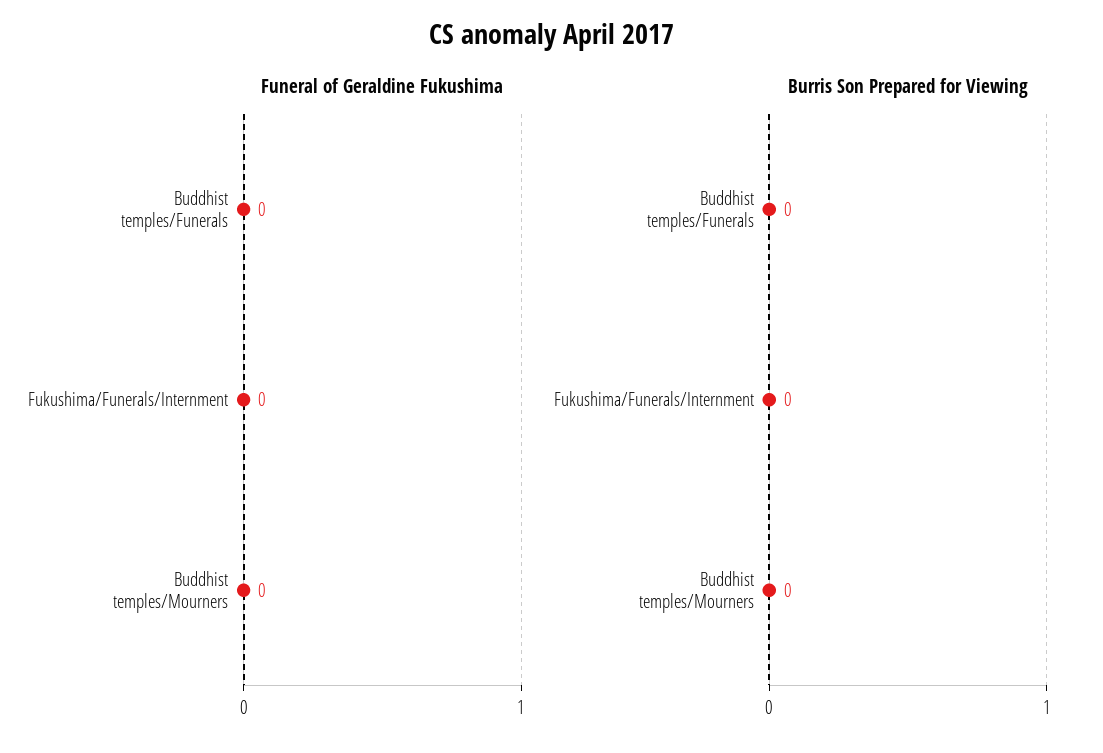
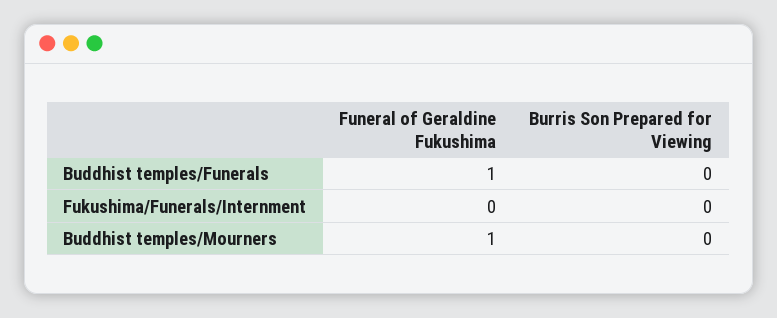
  {
    "Funeral of Geraldine Fukushima": {
-     "Buddhist temples/Funerals": 0,
+     "Buddhist temples/Funerals": 1,
      "Fukushima/Funerals/Internment": 0,
-     "Buddhist temples/Mourners": 0
+     "Buddhist temples/Mourners": 1
    },
    "Burris Son Prepared for Viewing": {
      "Buddhist temples/Funerals": 0,
      "Fukushima/Funerals/Internment": 0,
      "Buddhist temples/Mourners": 0
    }
  }

